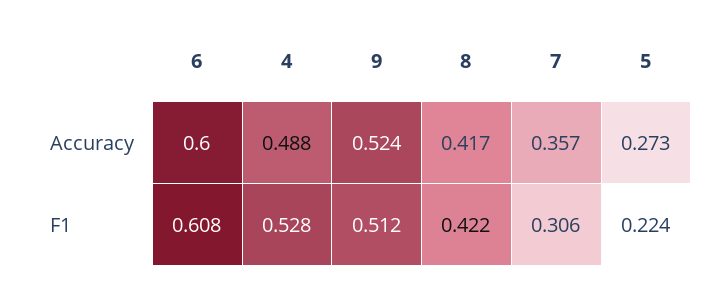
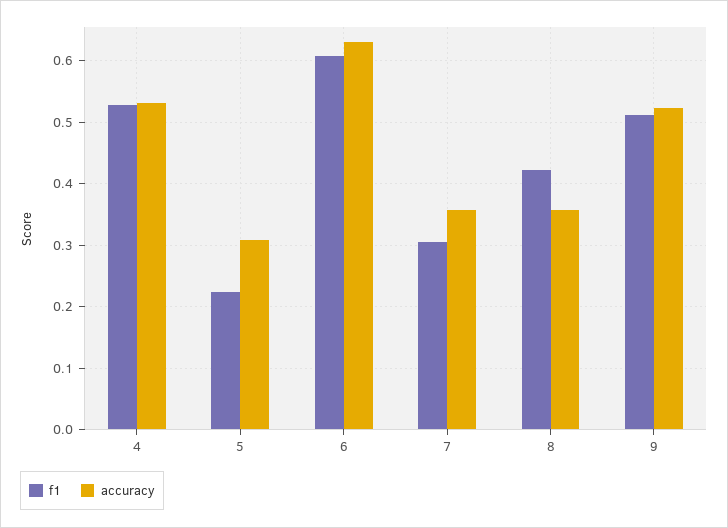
  {
    "Accuracy": {
-     "6": 0.6,
+     "6": 0.63,
-     "4": 0.488,
+     "4": 0.53,
      "9": 0.524,
-     "8": 0.417,
+     "8": 0.36,
      "7": 0.357,
-     "5": 0.273
+     "5": 0.31
    },
    "F1": {
      "6": 0.608,
      "4": 0.528,
      "9": 0.512,
      "8": 0.422,
      "7": 0.306,
      "5": 0.224
    }
  }

